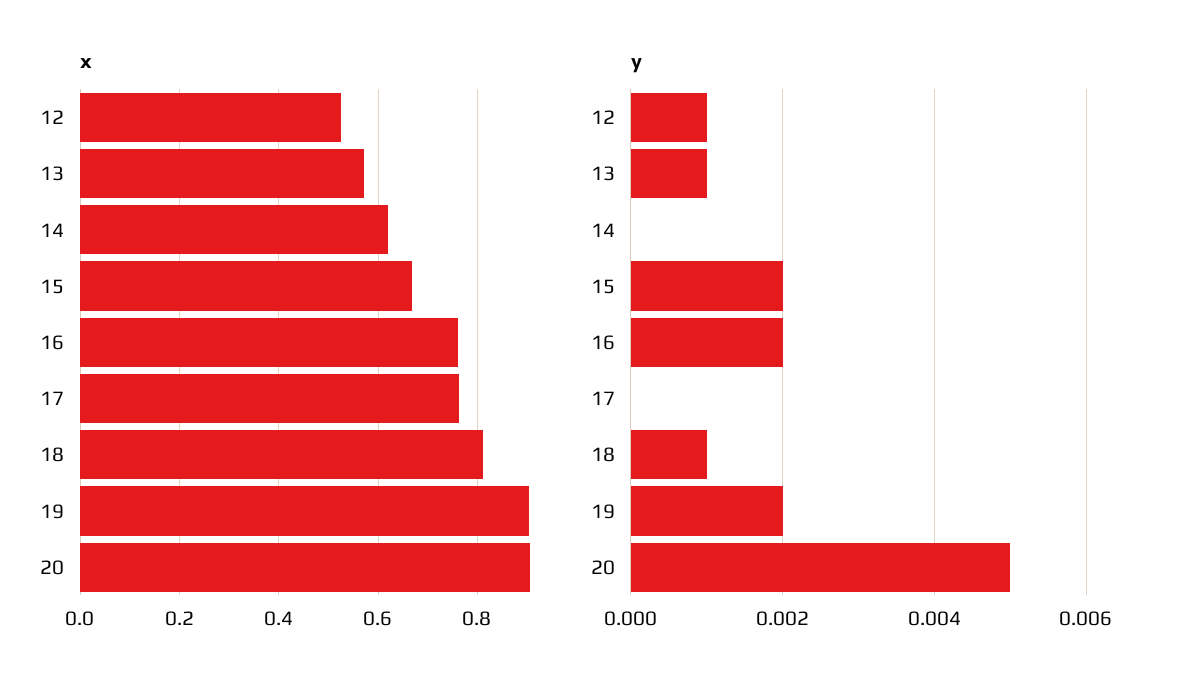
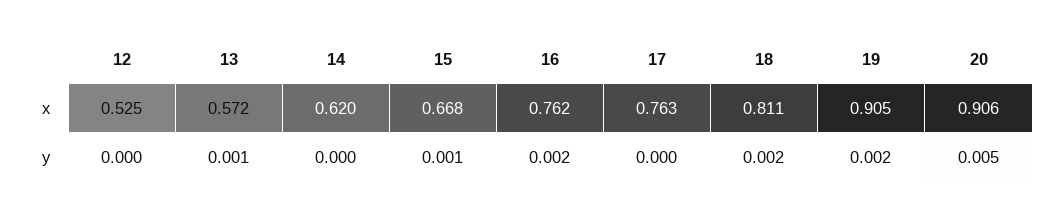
  {
    "x": {
      "12": 0.525,
      "13": 0.572,
      "14": 0.62,
      "15": 0.668,
      "16": 0.762,
      "17": 0.763,
      "18": 0.811,
      "19": 0.905,
      "20": 0.906
    },
    "y": {
-     "12": 0.001,
+     "12": 0,
      "13": 0.001,
      "14": 0,
-     "15": 0.002,
+     "15": 0.001,
      "16": 0.002,
      "17": 0,
-     "18": 0.001,
+     "18": 0.002,
      "19": 0.002,
      "20": 0.005
    }
  }

